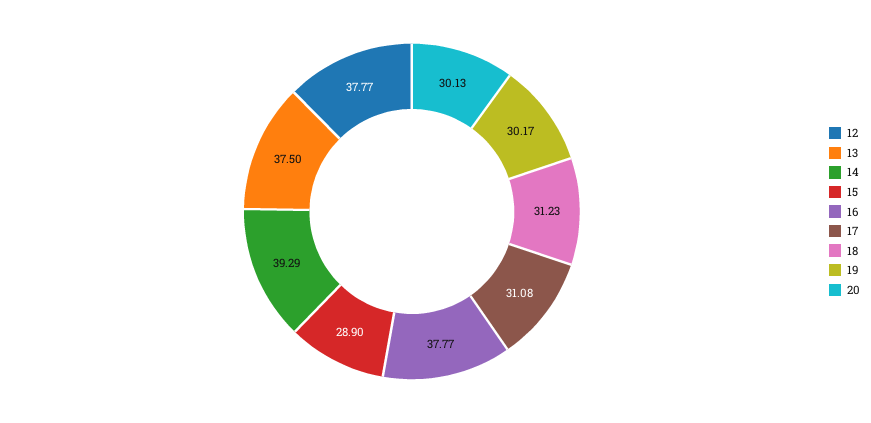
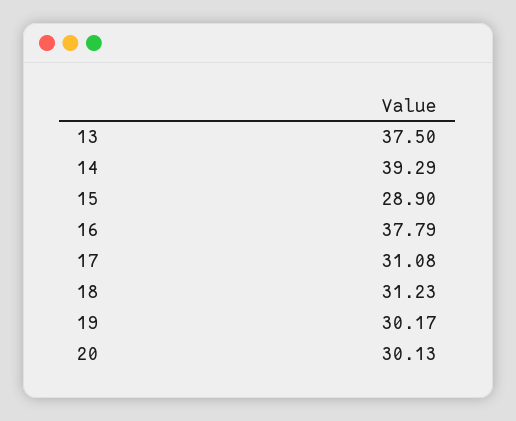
  {
-   "12": 37.77,
    "13": 37.5,
    "14": 39.29,
    "15": 28.9,
-   "16": 37.77,
+   "16": 37.79,
    "17": 31.08,
    "18": 31.23,
    "19": 30.17,
    "20": 30.13
  }

